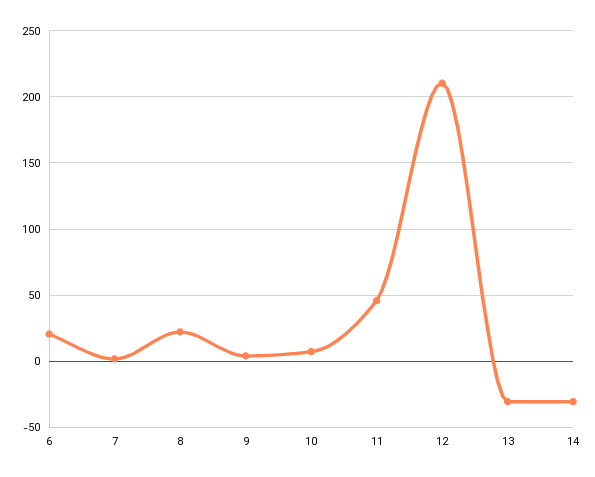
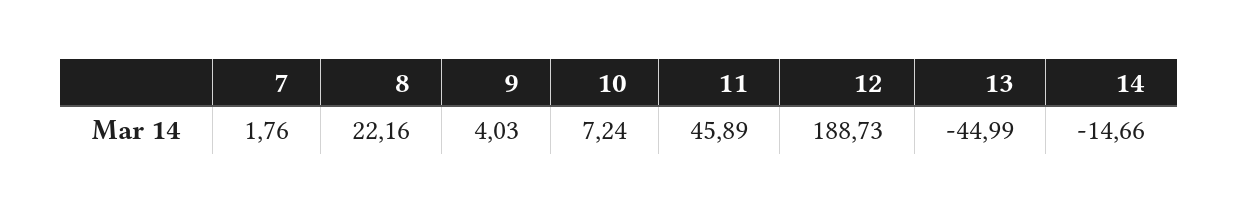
  {
-   "6": 20,
    "7": 1.76,
    "8": 22.16,
    "9": 4.03,
    "10": 7.24,
    "11": 45.89,
-   "12": 210,
+   "12": 188.73,
-   "13": -30,
+   "13": -44.99,
-   "14": -30
+   "14": -14.66
  }

